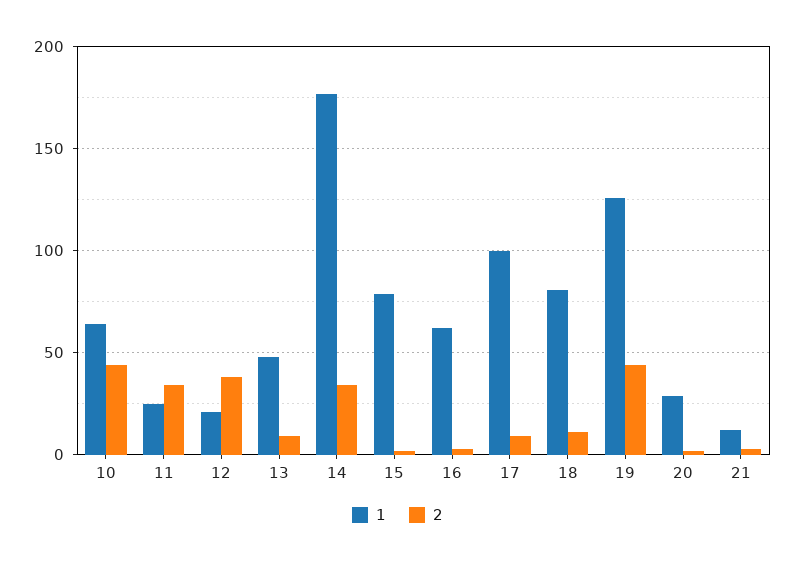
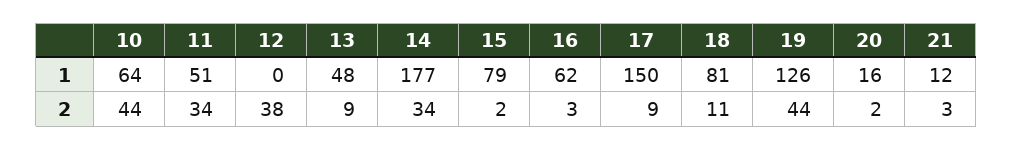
  {
    "1": {
      "10": 64,
-     "11": 25,
+     "11": 51,
-     "12": 20,
+     "12": 0,
      "13": 48,
      "14": 177,
      "15": 79,
      "16": 62,
-     "17": 100,
+     "17": 150,
      "18": 81,
      "19": 126,
-     "20": 30,
+     "20": 16,
      "21": 12
    },
    "2": {
      "10": 44,
      "11": 34,
      "12": 38,
      "13": 9,
      "14": 34,
      "15": 2,
      "16": 3,
      "17": 9,
      "18": 11,
      "19": 44,
      "20": 2,
      "21": 3
    }
  }

